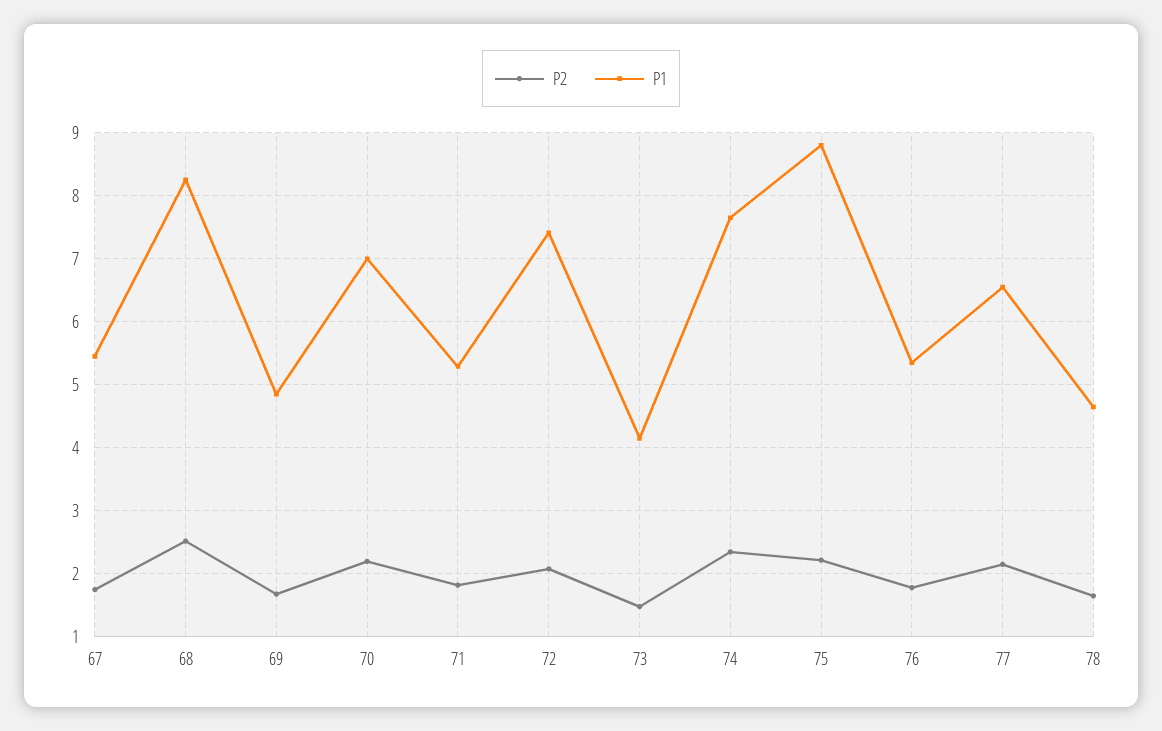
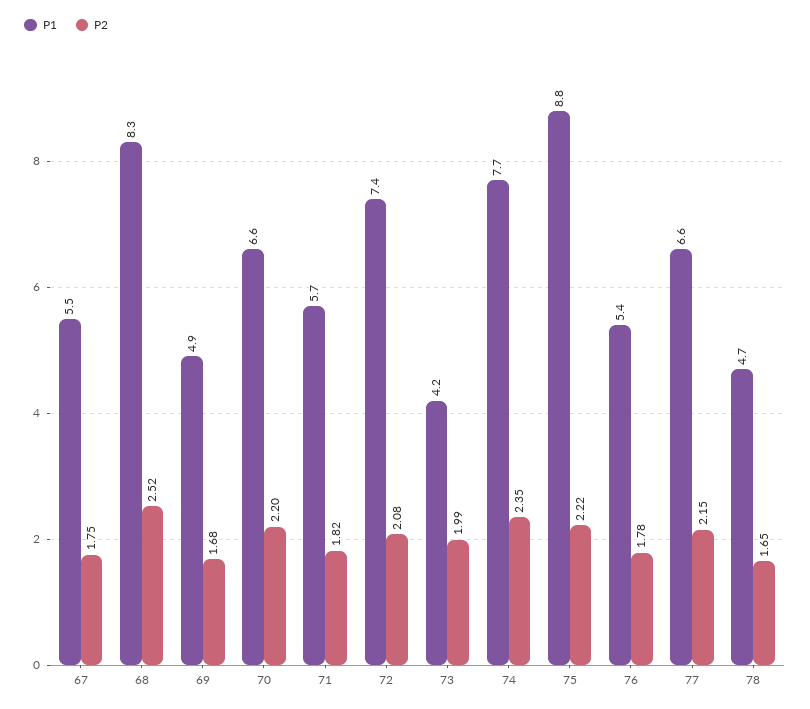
  {
    "P2": {
      "67": 1.75,
      "68": 2.52,
      "69": 1.68,
      "70": 2.2,
      "71": 1.82,
      "72": 2.08,
-     "73": 1.5,
+     "73": 1.99,
      "74": 2.35,
      "75": 2.22,
      "76": 1.78,
      "77": 2.15,
      "78": 1.65
    },
    "P1": {
      "67": 5.5,
      "68": 8.3,
      "69": 4.9,
-     "70": 7,
+     "70": 6.6,
-     "71": 5.3,
+     "71": 5.7,
      "72": 7.4,
      "73": 4.2,
      "74": 7.7,
      "75": 8.8,
      "76": 5.4,
      "77": 6.6,
      "78": 4.7
    }
  }

